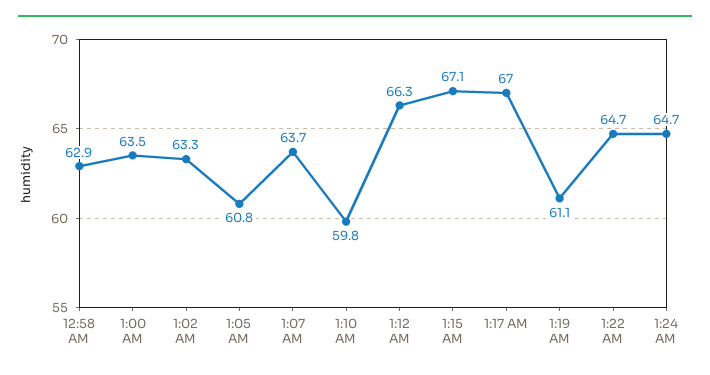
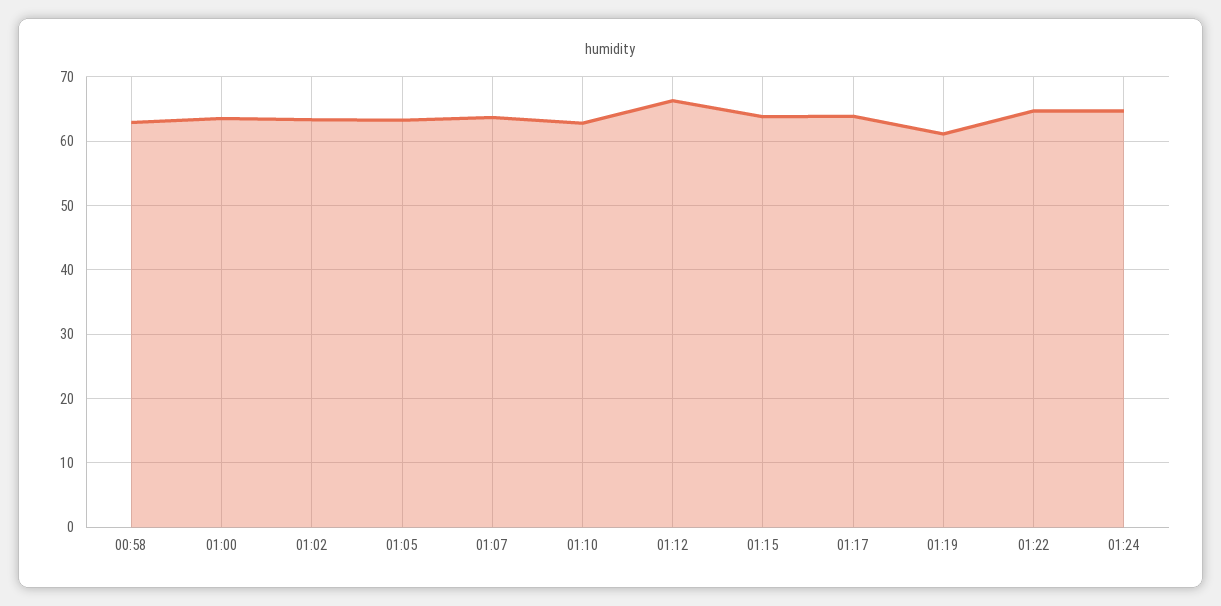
  {
    "12:58 AM": 62.9,
    "1:00 AM": 63.5,
    "1:02 AM": 63.3,
-   "1:05 AM": 60.8,
+   "1:05 AM": 63,
    "1:07 AM": 63.7,
-   "1:10 AM": 59.8,
+   "1:10 AM": 63,
    "1:12 AM": 66.3,
-   "1:15 AM": 67.1,
+   "1:15 AM": 64,
-   "1:17 AM": 67,
+   "1:17 AM": 64,
    "1:19 AM": 61.1,
    "1:22 AM": 64.7,
    "1:24 AM": 64.7
  }

